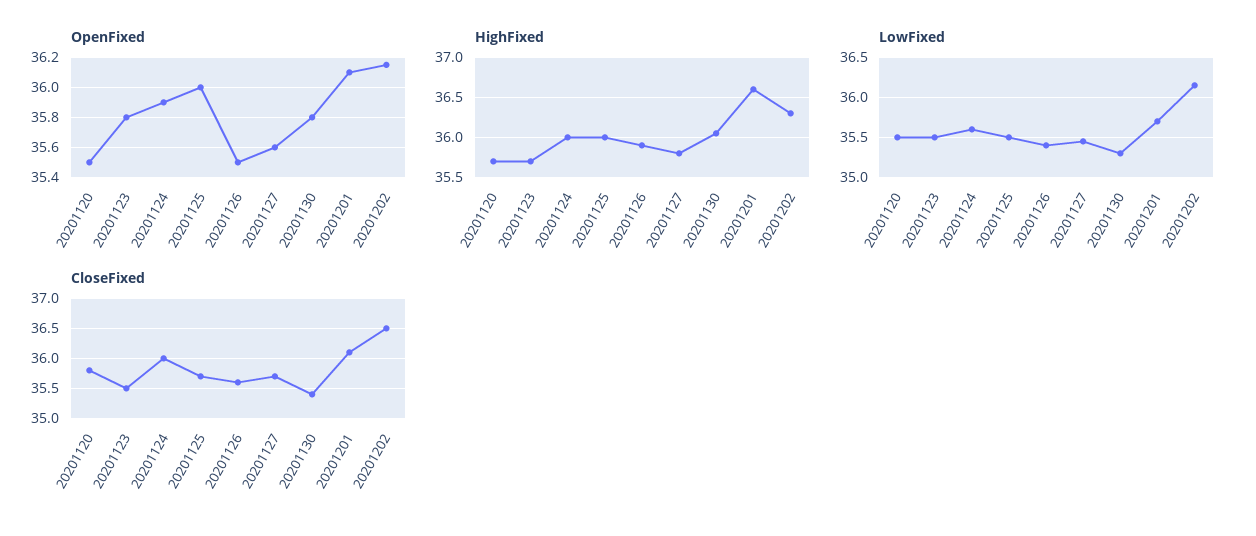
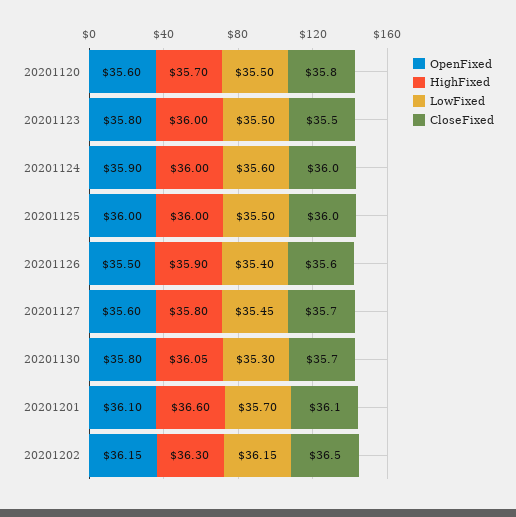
  {
    "OpenFixed": {
-     "20201120": 35.5,
+     "20201120": 35.6,
      "20201123": 35.8,
      "20201124": 35.9,
      "20201125": 36,
      "20201126": 35.5,
      "20201127": 35.6,
      "20201130": 35.8,
      "20201201": 36.1,
      "20201202": 36.15
    },
    "HighFixed": {
      "20201120": 35.7,
-     "20201123": 35.7,
+     "20201123": 36,
      "20201124": 36,
      "20201125": 36,
      "20201126": 35.9,
      "20201127": 35.8,
      "20201130": 36.05,
      "20201201": 36.6,
      "20201202": 36.3
    },
    "LowFixed": {
      "20201120": 35.5,
      "20201123": 35.5,
      "20201124": 35.6,
      "20201125": 35.5,
      "20201126": 35.4,
      "20201127": 35.45,
      "20201130": 35.3,
      "20201201": 35.7,
      "20201202": 36.15
    },
    "CloseFixed": {
      "20201120": 35.8,
      "20201123": 35.5,
      "20201124": 36,
-     "20201125": 35.7,
+     "20201125": 36,
      "20201126": 35.6,
      "20201127": 35.7,
-     "20201130": 35.4,
+     "20201130": 35.7,
      "20201201": 36.1,
      "20201202": 36.5
    }
  }

